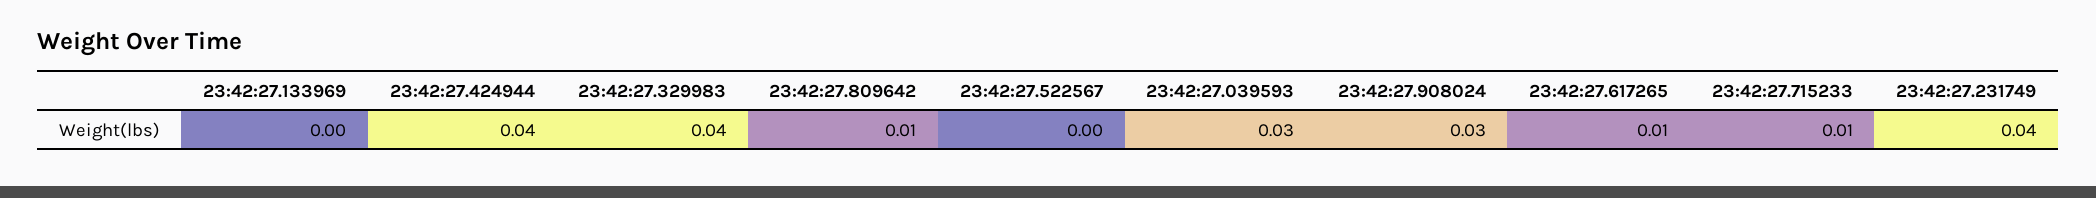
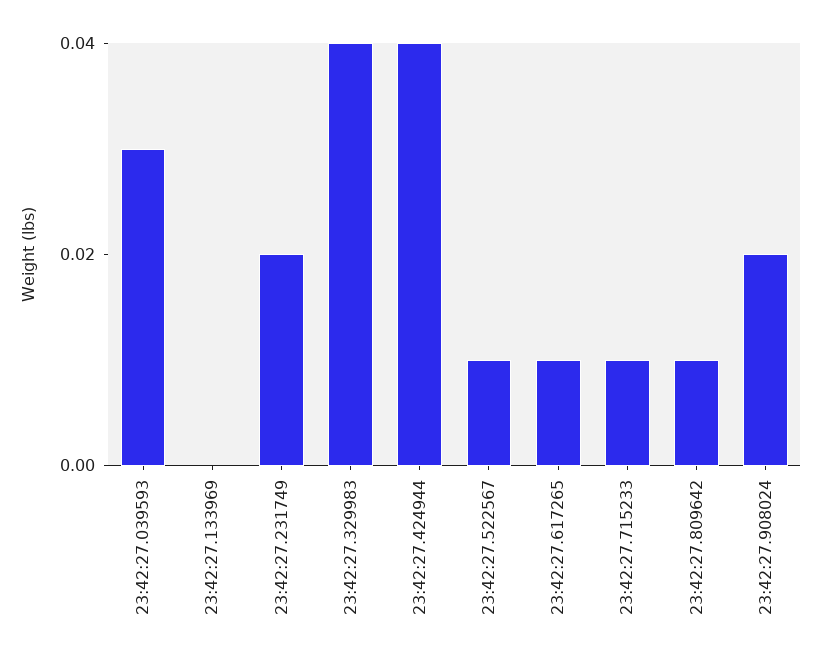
  {
    "23:42:27.133969": 0,
    "23:42:27.424944": 0.04,
    "23:42:27.329983": 0.04,
    "23:42:27.809642": 0.01,
-   "23:42:27.522567": 0,
+   "23:42:27.522567": 0.01,
    "23:42:27.039593": 0.03,
-   "23:42:27.908024": 0.03,
+   "23:42:27.908024": 0.02,
    "23:42:27.617265": 0.01,
    "23:42:27.715233": 0.01,
-   "23:42:27.231749": 0.04
+   "23:42:27.231749": 0.02
  }

